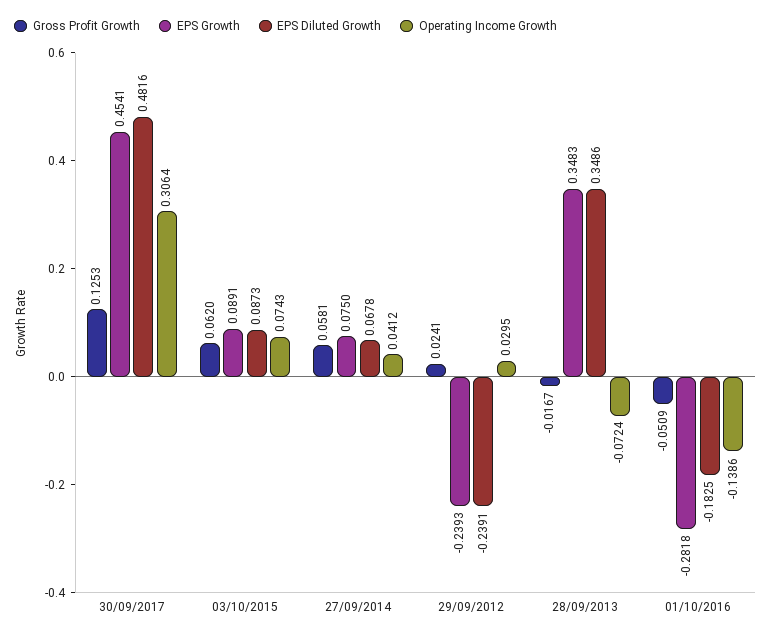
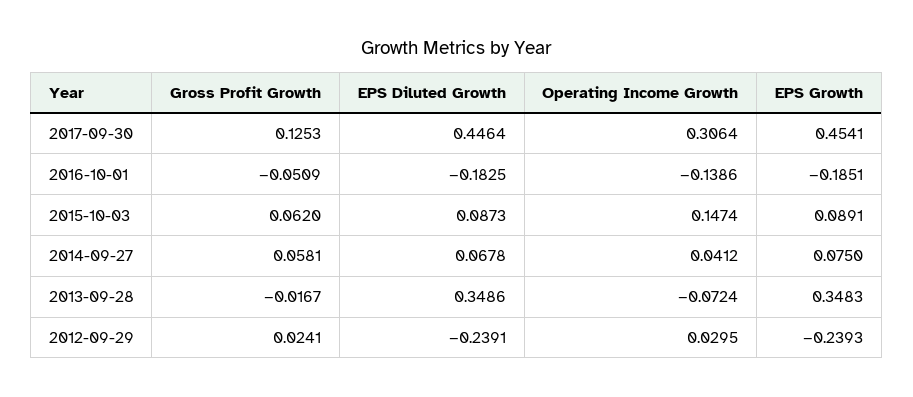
  {
    "Gross Profit Growth": {
      "30/09/2017": 0.1253,
      "03/10/2015": 0.062,
      "27/09/2014": 0.0581,
      "29/09/2012": 0.0241,
      "28/09/2013": -0.0167,
      "01/10/2016": -0.0509
    },
    "EPS Growth": {
      "30/09/2017": 0.4541,
      "03/10/2015": 0.0891,
      "27/09/2014": 0.075,
      "29/09/2012": -0.2393,
      "28/09/2013": 0.3483,
-     "01/10/2016": -0.2818
+     "01/10/2016": -0.1851
    },
    "EPS Diluted Growth": {
-     "30/09/2017": 0.4816,
+     "30/09/2017": 0.4464,
      "03/10/2015": 0.0873,
      "27/09/2014": 0.0678,
      "29/09/2012": -0.2391,
      "28/09/2013": 0.3486,
      "01/10/2016": -0.1825
    },
    "Operating Income Growth": {
      "30/09/2017": 0.3064,
-     "03/10/2015": 0.0743,
+     "03/10/2015": 0.1474,
      "27/09/2014": 0.0412,
      "29/09/2012": 0.0295,
      "28/09/2013": -0.0724,
      "01/10/2016": -0.1386
    }
  }

